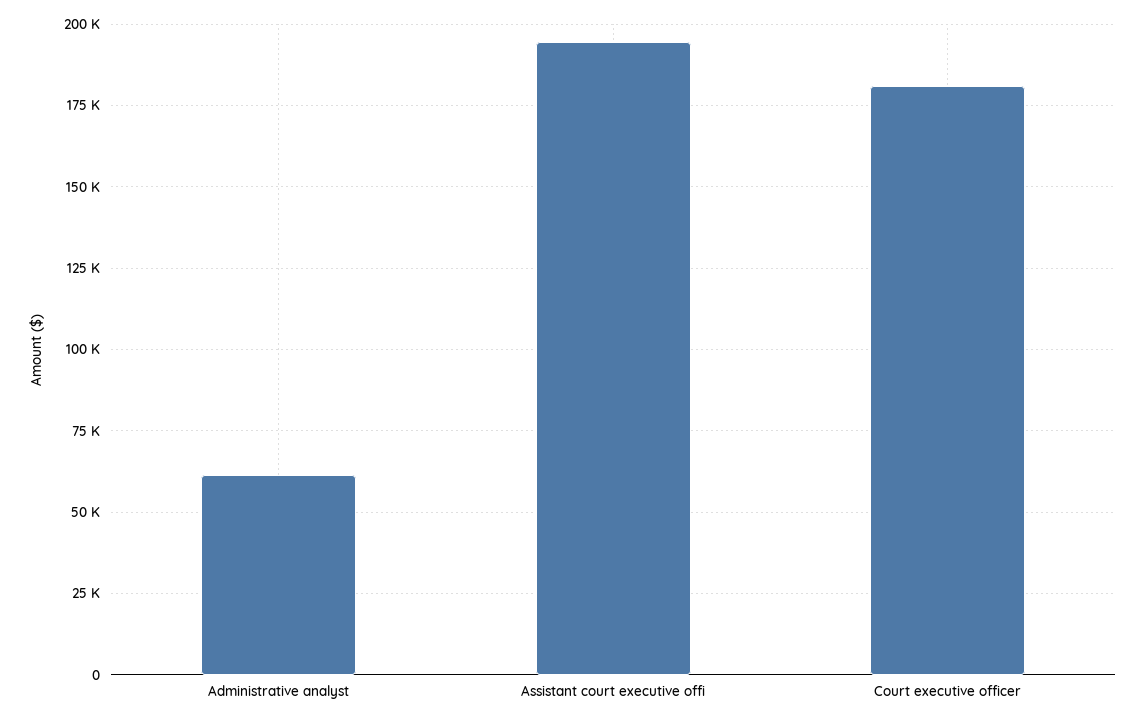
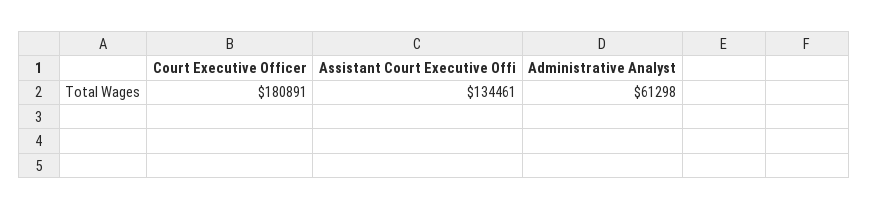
  {
    "Administrative analyst": 61298,
-   "Assistant court executive offi": 195000,
+   "Assistant court executive offi": 134461,
    "Court executive officer": 180891
  }

